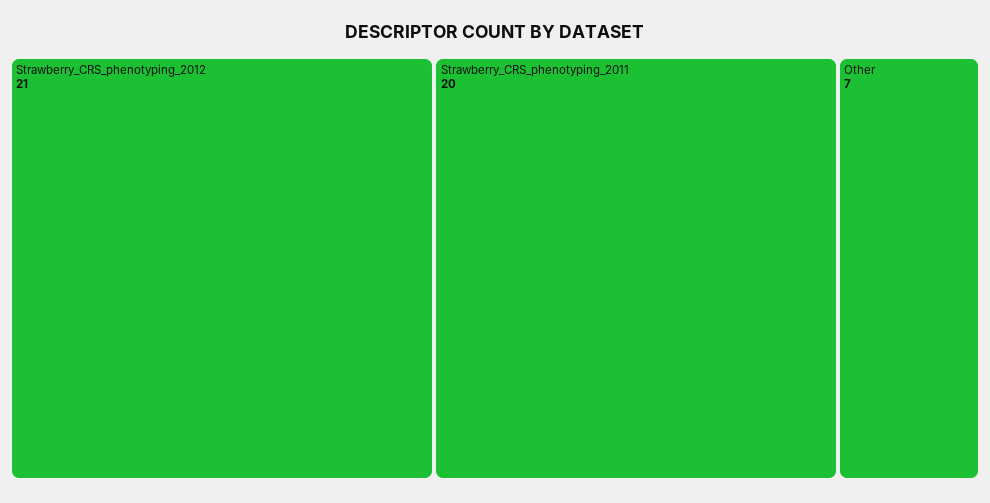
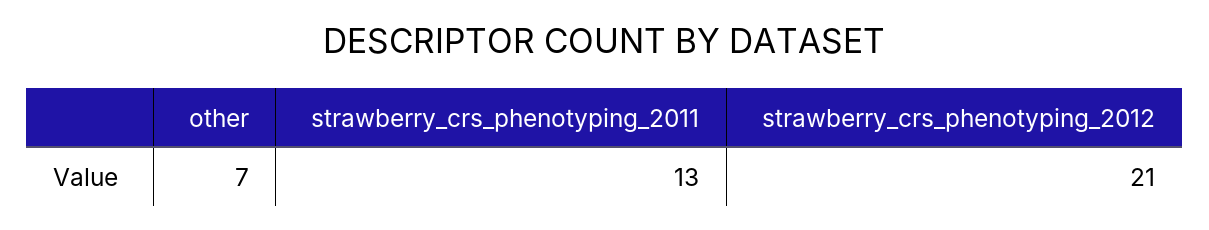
  {
    "Strawberry_CRS_phenotyping_2012": 21,
-   "Strawberry_CRS_phenotyping_2011": 20,
+   "Strawberry_CRS_phenotyping_2011": 13,
    "Other": 7
  }

